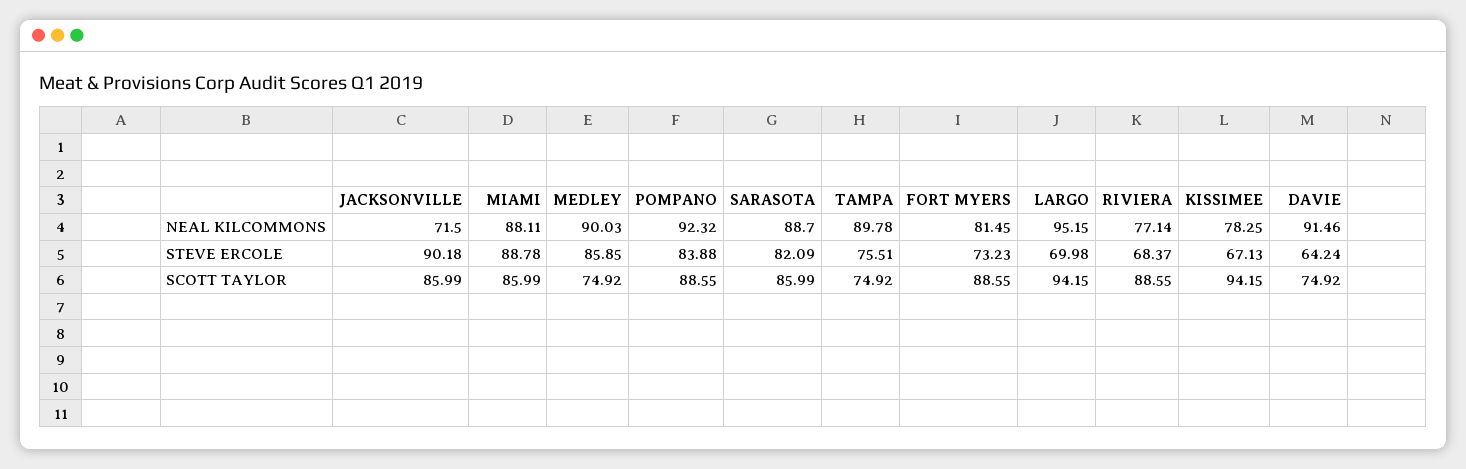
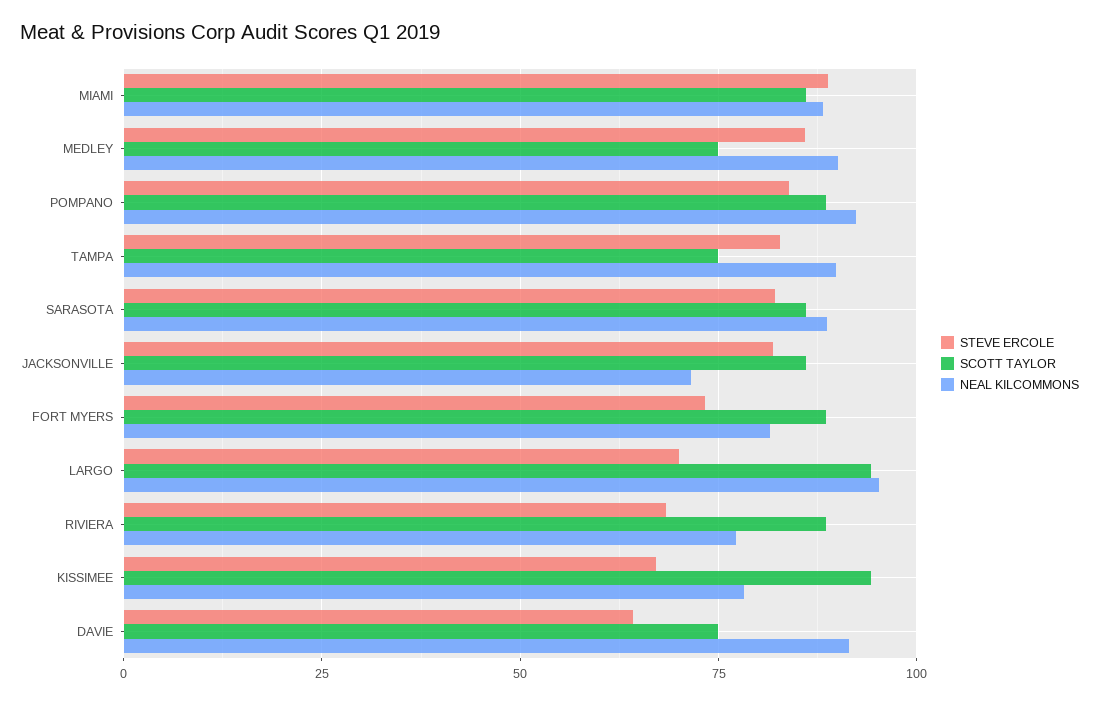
  {
    "NEAL KILCOMMONS": {
      "JACKSONVILLE": 71.5,
      "MIAMI": 88.11,
      "MEDLEY": 90.03,
      "POMPANO": 92.32,
      "SARASOTA": 88.7,
      "TAMPA": 89.78,
      "FORT MYERS": 81.45,
      "LARGO": 95.15,
      "RIVIERA": 77.14,
      "KISSIMEE": 78.25,
      "DAVIE": 91.46
    },
    "STEVE ERCOLE": {
-     "JACKSONVILLE": 90.18,
+     "JACKSONVILLE": 82.5,
      "MIAMI": 88.78,
      "MEDLEY": 85.85,
      "POMPANO": 83.88,
      "SARASOTA": 82.09,
-     "TAMPA": 75.51,
+     "TAMPA": 82.5,
      "FORT MYERS": 73.23,
      "LARGO": 69.98,
      "RIVIERA": 68.37,
      "KISSIMEE": 67.13,
      "DAVIE": 64.24
    },
    "SCOTT TAYLOR": {
      "JACKSONVILLE": 85.99,
      "MIAMI": 85.99,
      "MEDLEY": 74.92,
      "POMPANO": 88.55,
      "SARASOTA": 85.99,
      "TAMPA": 74.92,
      "FORT MYERS": 88.55,
      "LARGO": 94.15,
      "RIVIERA": 88.55,
      "KISSIMEE": 94.15,
      "DAVIE": 74.92
    }
  }

